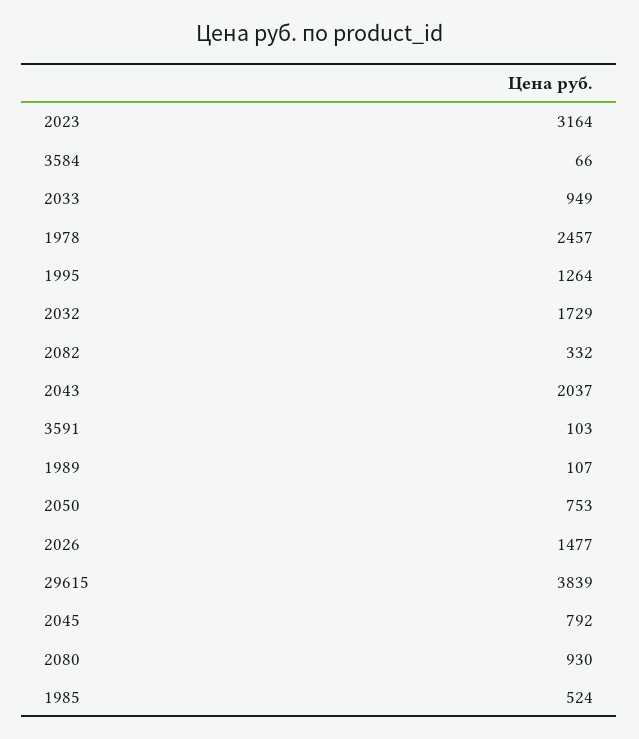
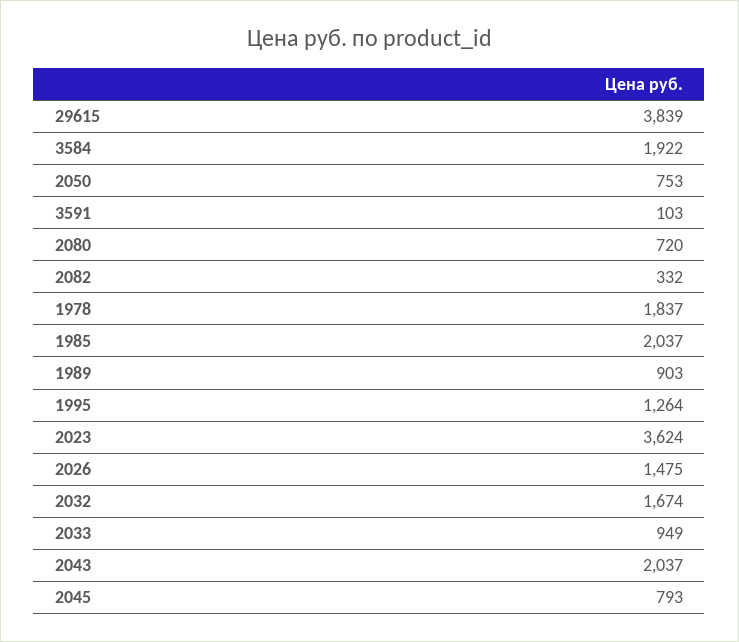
  {
-   "2023": 3164,
+   "2023": 3624,
-   "3584": 66,
+   "3584": 1922,
    "2033": 949,
-   "1978": 2457,
+   "1978": 1837,
    "1995": 1264,
-   "2032": 1729,
+   "2032": 1674,
    "2082": 332,
    "2043": 2037,
    "3591": 103,
-   "1989": 107,
+   "1989": 903,
    "2050": 753,
-   "2026": 1477,
+   "2026": 1475,
    "29615": 3839,
-   "2045": 792,
+   "2045": 793,
-   "2080": 930,
+   "2080": 720,
-   "1985": 524
+   "1985": 2037
  }

